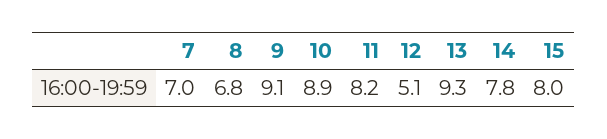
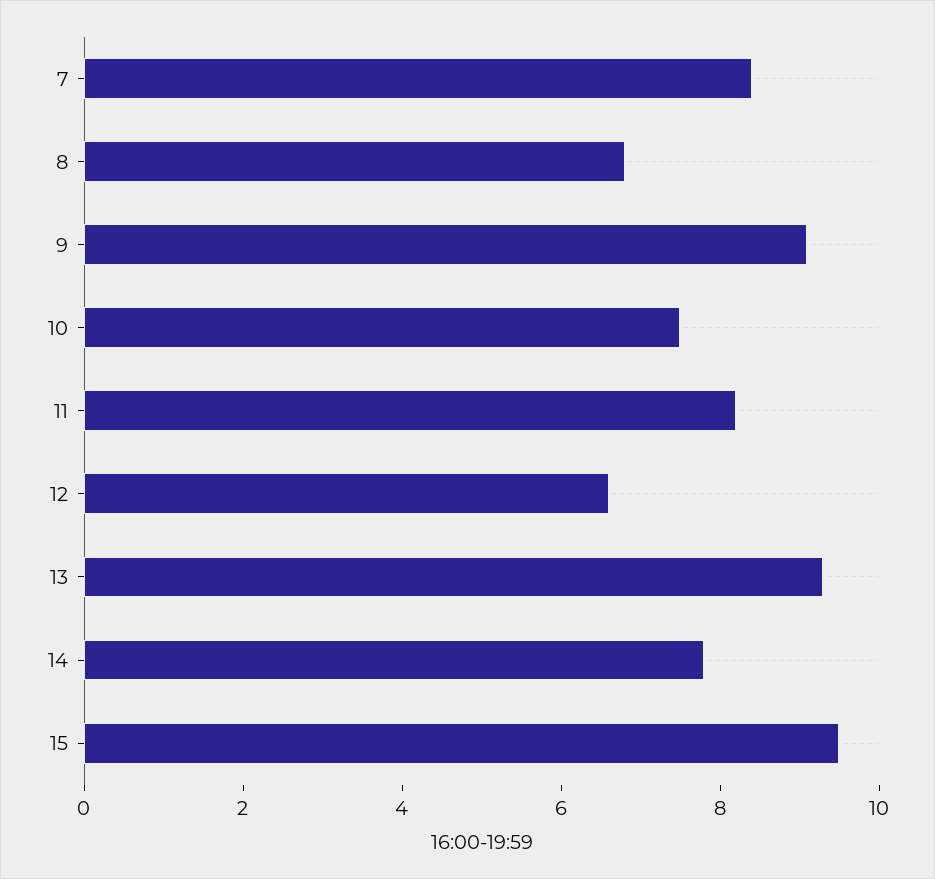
  {
-   "7": 7,
+   "7": 8.5,
    "8": 6.8,
    "9": 9.1,
-   "10": 8.9,
+   "10": 7.5,
    "11": 8.2,
-   "12": 5.1,
+   "12": 6.5,
    "13": 9.3,
    "14": 7.8,
-   "15": 8
+   "15": 9.5
  }

